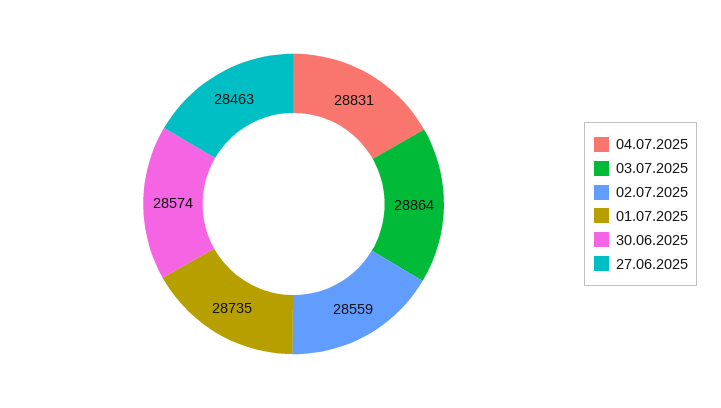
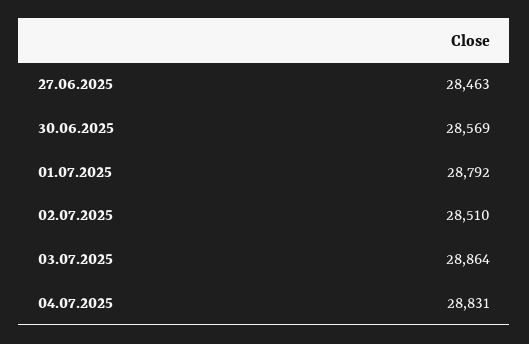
  {
    "04.07.2025": 28831,
    "03.07.2025": 28864,
-   "02.07.2025": 28559,
+   "02.07.2025": 28510,
-   "01.07.2025": 28735,
+   "01.07.2025": 28792,
-   "30.06.2025": 28574,
+   "30.06.2025": 28569,
    "27.06.2025": 28463
  }

